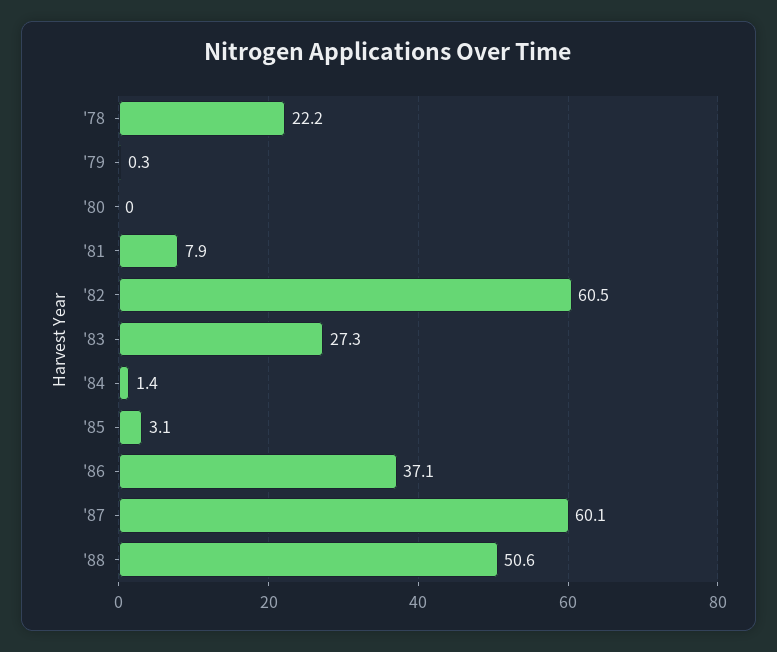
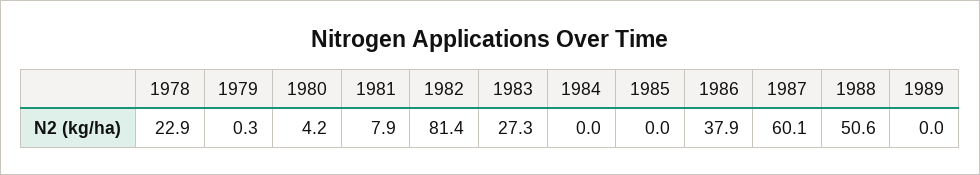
  {
-   "'78": 22.2,
+   "'78": 22.9,
    "'79": 0.3,
-   "'80": 0,
+   "'80": 4.2,
    "'81": 7.9,
-   "'82": 60.5,
+   "'82": 81.4,
    "'83": 27.3,
-   "'84": 1.4,
+   "'84": 0,
-   "'85": 3.1,
+   "'85": 0,
-   "'86": 37.1,
+   "'86": 37.9,
    "'87": 60.1,
-   "'88": 50.6
+   "'88": 50.6,
+   "1989": 0
  }

